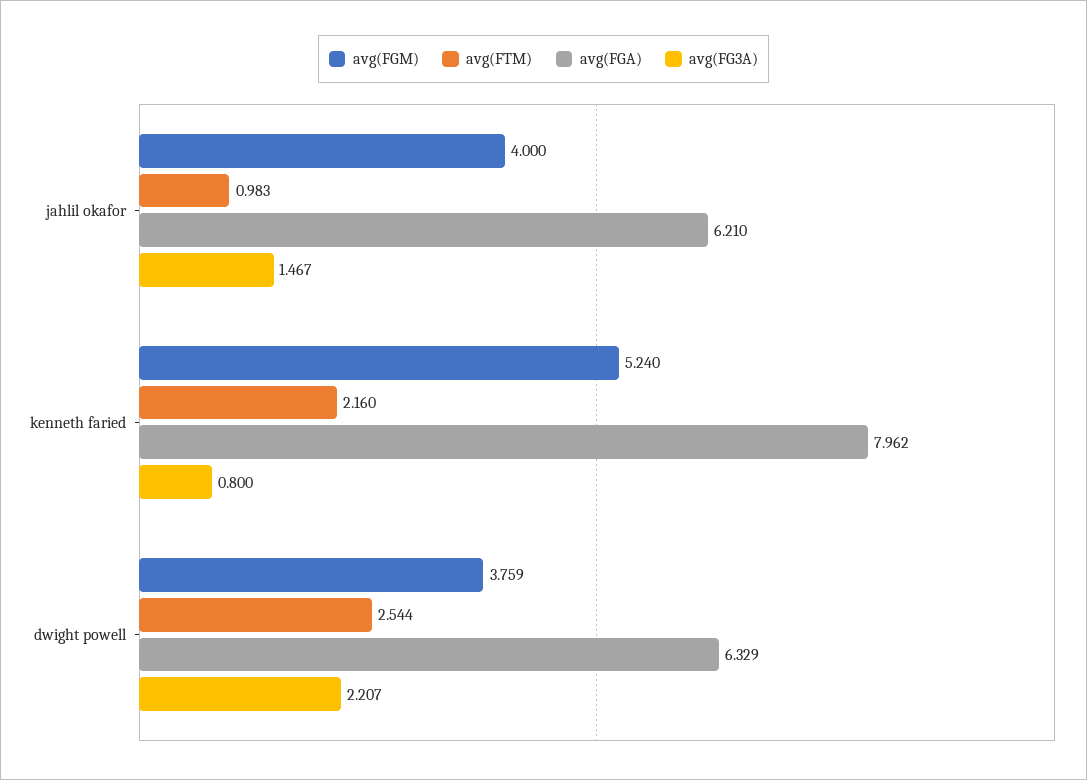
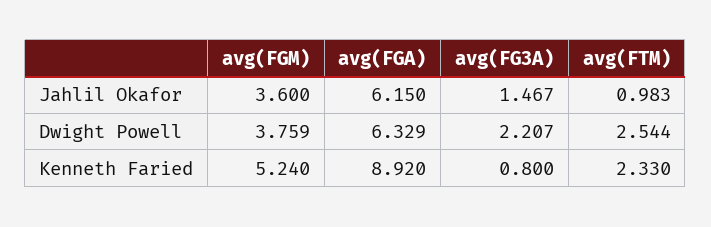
  {
    "avg(FGM)": {
-     "jahlil okafor": 4,
+     "jahlil okafor": 3.6,
      "kenneth faried": 5.24,
      "dwight powell": 3.759
    },
    "avg(FTM)": {
      "jahlil okafor": 0.983,
-     "kenneth faried": 2.16,
+     "kenneth faried": 2.33,
      "dwight powell": 2.544
    },
    "avg(FGA)": {
-     "jahlil okafor": 6.21,
+     "jahlil okafor": 6.15,
-     "kenneth faried": 7.962,
+     "kenneth faried": 8.92,
      "dwight powell": 6.329
    },
    "avg(FG3A)": {
      "jahlil okafor": 1.467,
      "kenneth faried": 0.8,
      "dwight powell": 2.207
    }
  }

